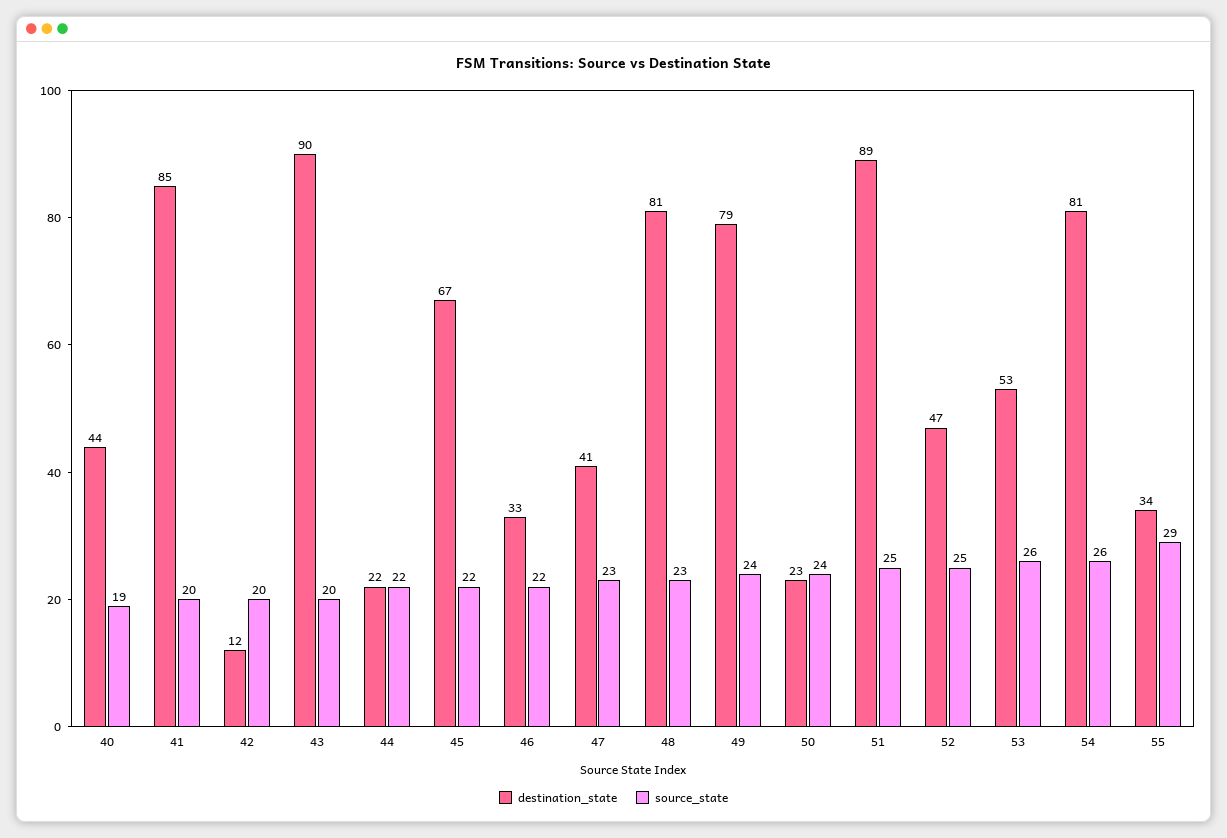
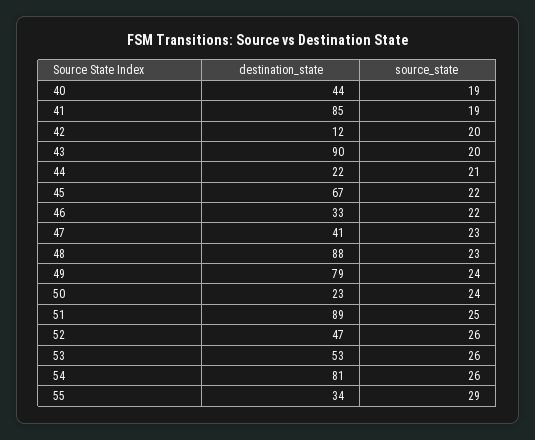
  {
    "destination_state": {
      "40": 44,
      "41": 85,
      "42": 12,
      "43": 90,
      "44": 22,
      "45": 67,
      "46": 33,
      "47": 41,
-     "48": 81,
+     "48": 88,
      "49": 79,
      "50": 23,
      "51": 89,
      "52": 47,
      "53": 53,
      "54": 81,
      "55": 34
    },
    "source_state": {
      "40": 19,
-     "41": 20,
+     "41": 19,
      "42": 20,
      "43": 20,
-     "44": 22,
+     "44": 21,
      "45": 22,
      "46": 22,
      "47": 23,
      "48": 23,
      "49": 24,
      "50": 24,
      "51": 25,
-     "52": 25,
+     "52": 26,
      "53": 26,
      "54": 26,
      "55": 29
    }
  }

